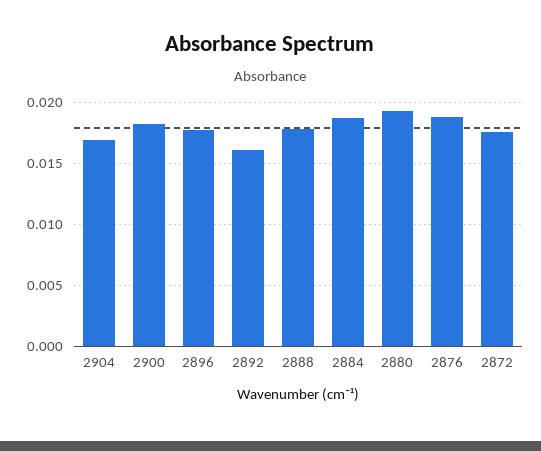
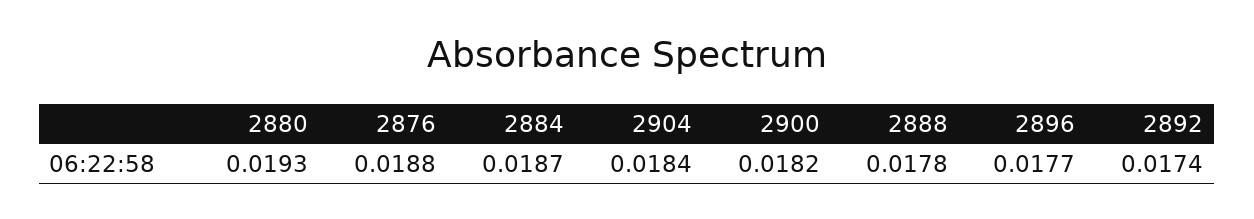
  {
-   "2904": 0.017,
+   "2904": 0.0184,
    "2900": 0.0182,
    "2896": 0.0177,
-   "2892": 0.016,
+   "2892": 0.0174,
    "2888": 0.0178,
    "2884": 0.0187,
    "2880": 0.0193,
-   "2876": 0.0188,
+   "2876": 0.0188
-   "2872": 0.0175
  }

